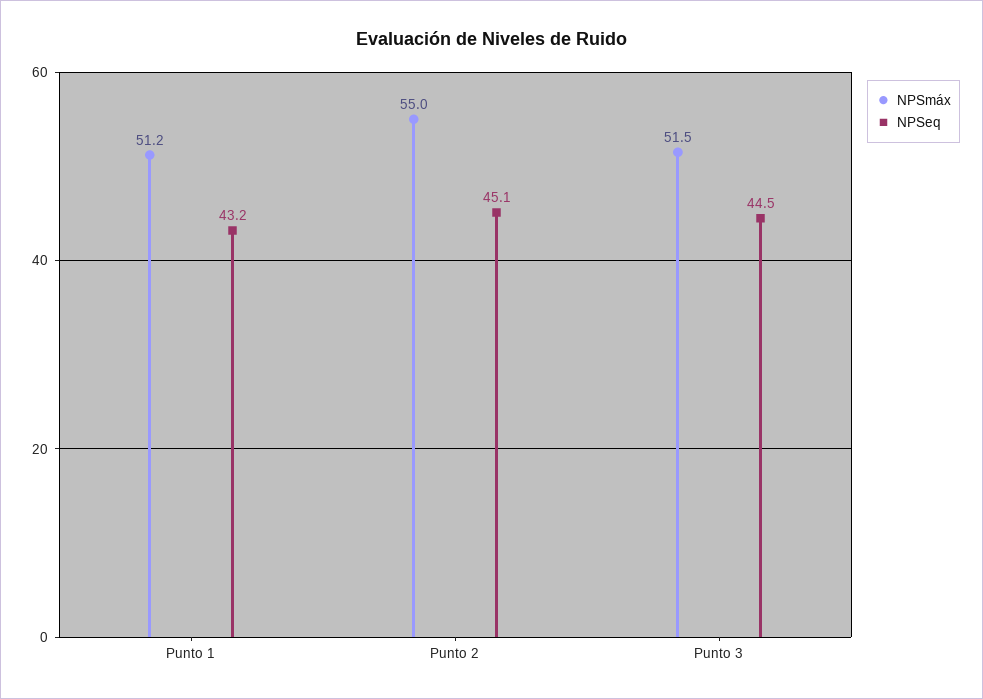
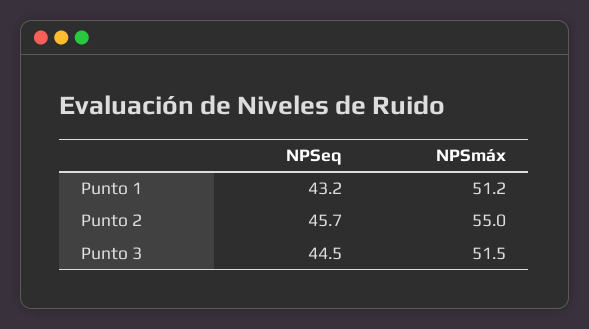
  {
    "NPSmáx": {
      "Punto 1": 51.2,
      "Punto 2": 55,
      "Punto 3": 51.5
    },
    "NPSeq": {
      "Punto 1": 43.2,
-     "Punto 2": 45.1,
+     "Punto 2": 45.7,
      "Punto 3": 44.5
    }
  }

